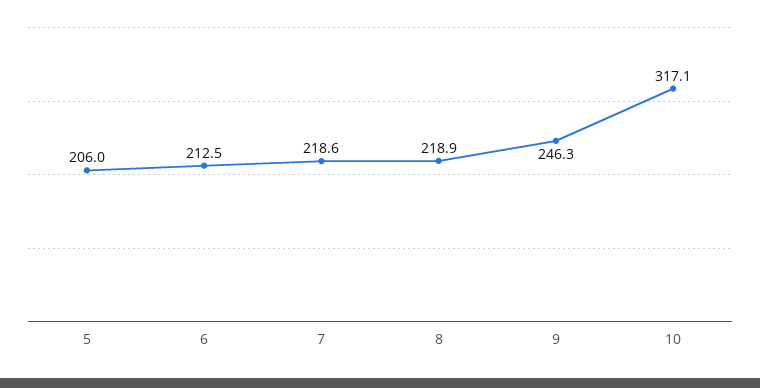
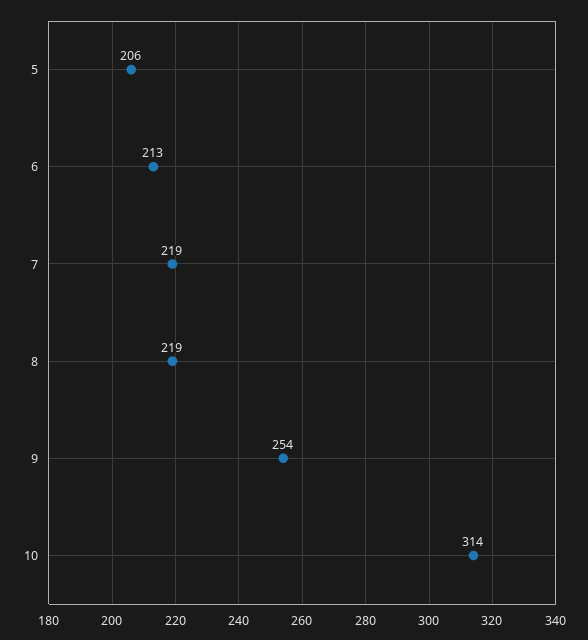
  {
    "5": 206,
    "6": 212.5,
    "7": 218.6,
    "8": 218.9,
-   "9": 246.3,
+   "9": 254,
-   "10": 317.1
+   "10": 314
  }

